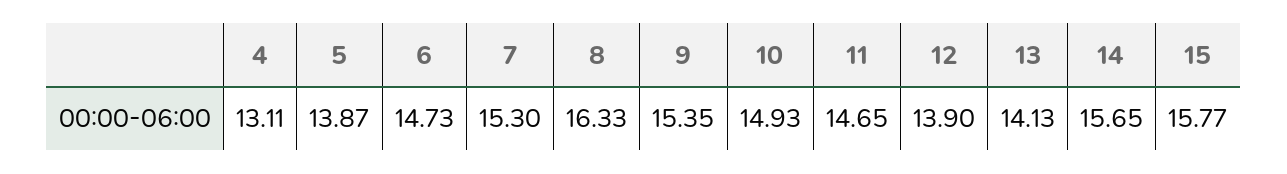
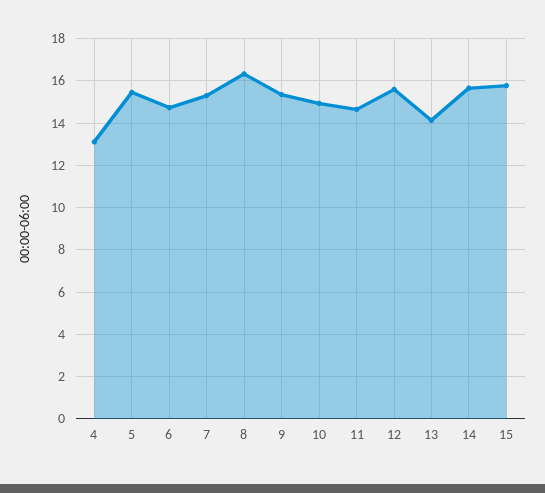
  {
    "4": 13.11,
-   "5": 13.87,
+   "5": 15.5,
    "6": 14.73,
    "7": 15.3,
    "8": 16.33,
    "9": 15.35,
    "10": 14.93,
    "11": 14.65,
-   "12": 13.9,
+   "12": 15.5,
    "13": 14.13,
    "14": 15.65,
    "15": 15.77
  }

